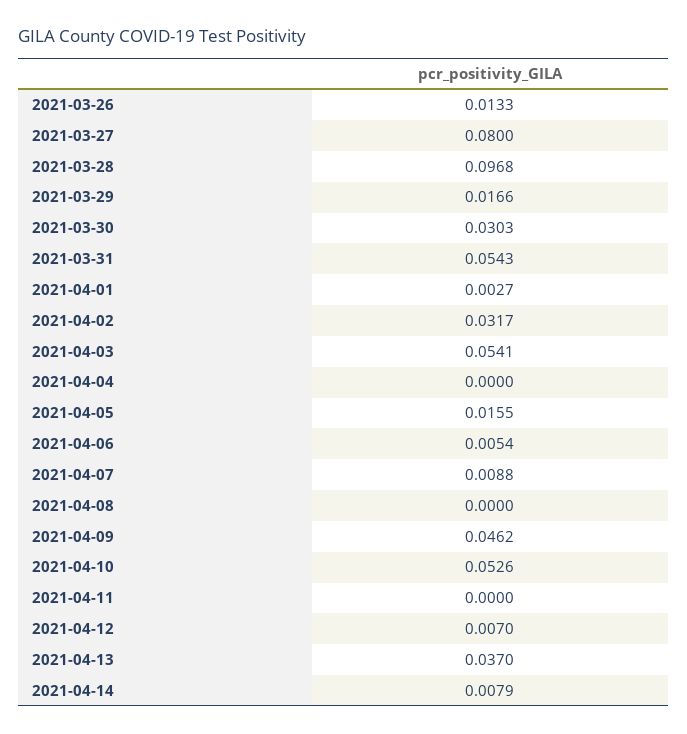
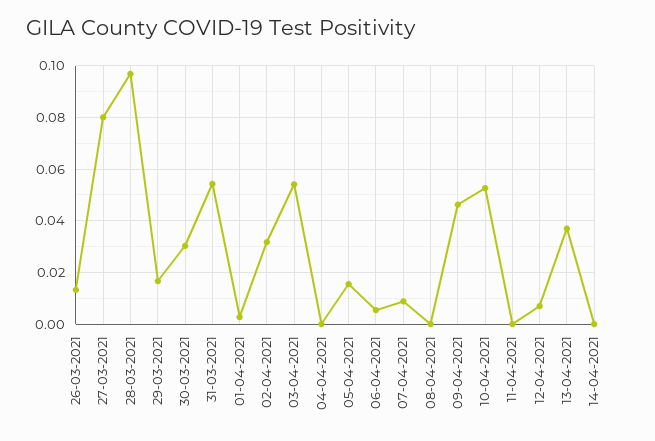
  {
    "2021-03-26": 0.0133,
    "2021-03-27": 0.08,
    "2021-03-28": 0.0968,
    "2021-03-29": 0.0166,
    "2021-03-30": 0.0303,
    "2021-03-31": 0.0543,
    "2021-04-01": 0.0027,
    "2021-04-02": 0.0317,
    "2021-04-03": 0.0541,
    "2021-04-04": 0,
    "2021-04-05": 0.0155,
    "2021-04-06": 0.0054,
    "2021-04-07": 0.0088,
    "2021-04-08": 0,
    "2021-04-09": 0.0462,
    "2021-04-10": 0.0526,
    "2021-04-11": 0,
    "2021-04-12": 0.007,
    "2021-04-13": 0.037,
-   "2021-04-14": 0.0079
+   "2021-04-14": 0
  }

